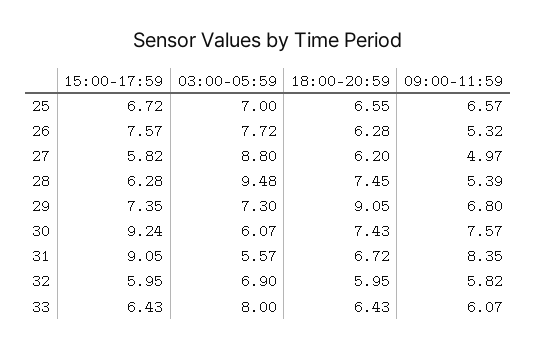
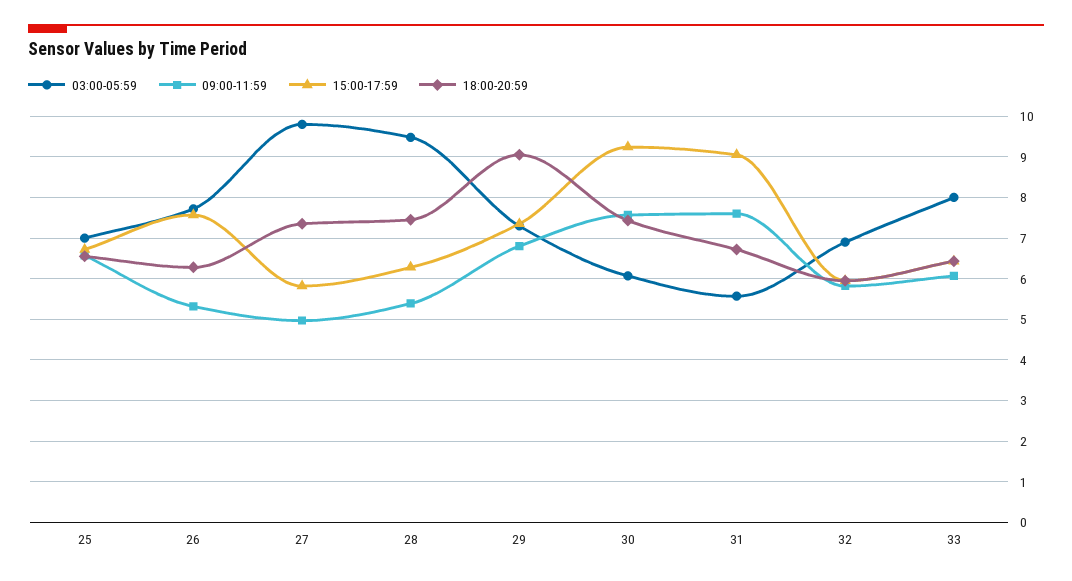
  {
    "15:00-17:59": {
      "25": 6.72,
      "26": 7.57,
      "27": 5.82,
      "28": 6.28,
      "29": 7.35,
      "30": 9.24,
      "31": 9.05,
      "32": 5.95,
      "33": 6.43
    },
    "03:00-05:59": {
      "25": 7,
      "26": 7.72,
-     "27": 8.8,
+     "27": 9.8,
      "28": 9.48,
      "29": 7.3,
      "30": 6.07,
      "31": 5.57,
      "32": 6.9,
      "33": 8
    },
    "18:00-20:59": {
      "25": 6.55,
      "26": 6.28,
-     "27": 6.2,
+     "27": 7.4,
      "28": 7.45,
      "29": 9.05,
      "30": 7.43,
      "31": 6.72,
      "32": 5.95,
      "33": 6.43
    },
    "09:00-11:59": {
      "25": 6.57,
      "26": 5.32,
      "27": 4.97,
      "28": 5.39,
      "29": 6.8,
      "30": 7.57,
-     "31": 8.35,
+     "31": 7.6,
      "32": 5.82,
      "33": 6.07
    }
  }

